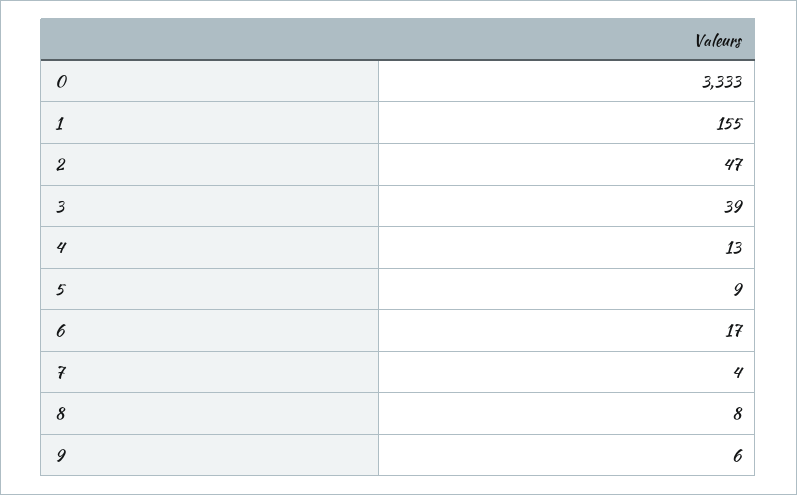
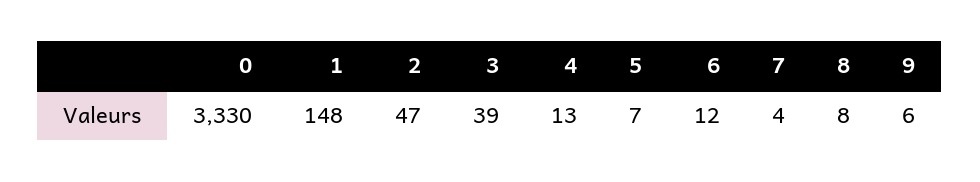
  {
-   "0": 3333,
+   "0": 3330,
-   "1": 155,
+   "1": 148,
    "2": 47,
    "3": 39,
    "4": 13,
-   "5": 9,
+   "5": 7,
-   "6": 17,
+   "6": 12,
    "7": 4,
    "8": 8,
    "9": 6
  }

